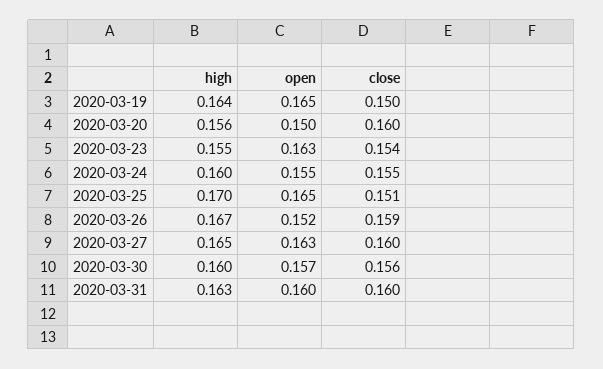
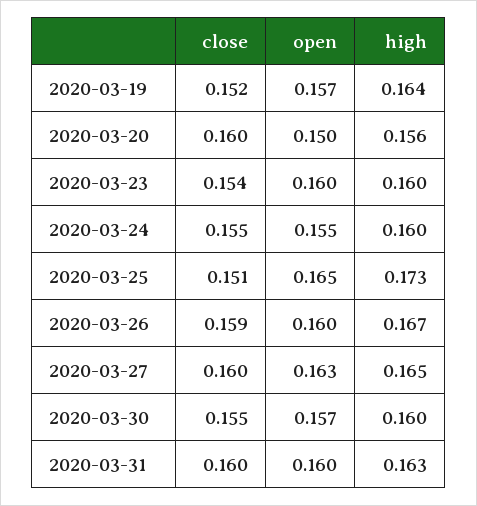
  {
    "high": {
      "2020-03-19": 0.164,
      "2020-03-20": 0.156,
-     "2020-03-23": 0.155,
+     "2020-03-23": 0.16,
      "2020-03-24": 0.16,
-     "2020-03-25": 0.17,
+     "2020-03-25": 0.173,
      "2020-03-26": 0.167,
      "2020-03-27": 0.165,
      "2020-03-30": 0.16,
      "2020-03-31": 0.163
    },
    "open": {
-     "2020-03-19": 0.165,
+     "2020-03-19": 0.157,
      "2020-03-20": 0.15,
-     "2020-03-23": 0.163,
+     "2020-03-23": 0.16,
      "2020-03-24": 0.155,
      "2020-03-25": 0.165,
-     "2020-03-26": 0.152,
+     "2020-03-26": 0.16,
      "2020-03-27": 0.163,
      "2020-03-30": 0.157,
      "2020-03-31": 0.16
    },
    "close": {
-     "2020-03-19": 0.15,
+     "2020-03-19": 0.152,
      "2020-03-20": 0.16,
      "2020-03-23": 0.154,
      "2020-03-24": 0.155,
      "2020-03-25": 0.151,
      "2020-03-26": 0.159,
      "2020-03-27": 0.16,
-     "2020-03-30": 0.156,
+     "2020-03-30": 0.155,
      "2020-03-31": 0.16
    }
  }

